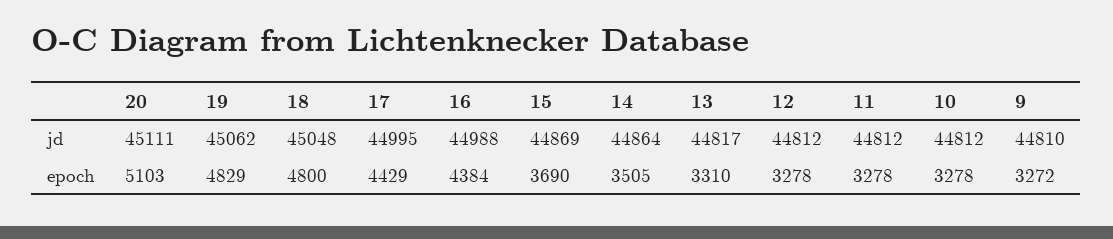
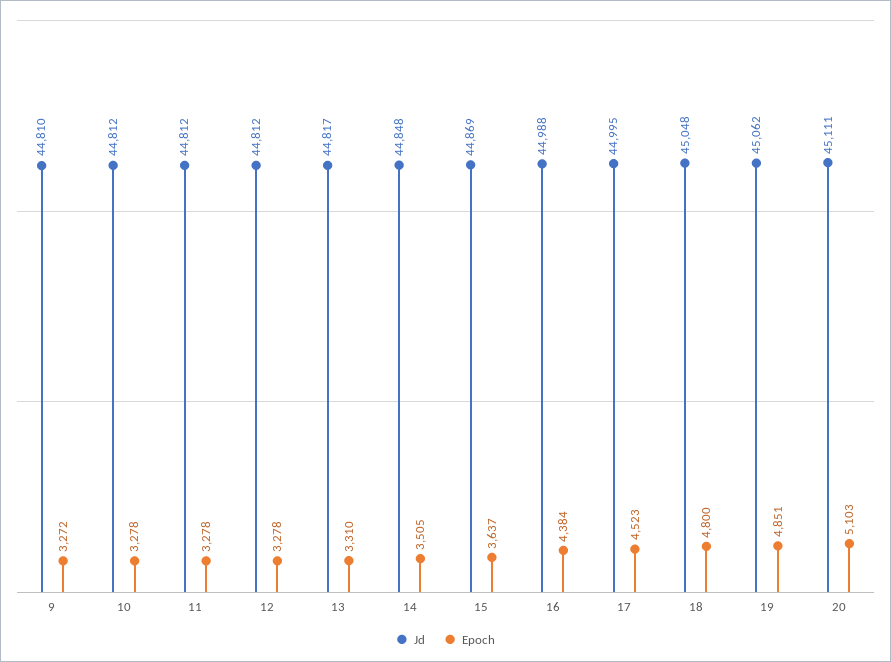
  {
    "jd": {
      "20": 45111,
      "19": 45062,
      "18": 45048,
      "17": 44995,
      "16": 44988,
      "15": 44869,
-     "14": 44864,
+     "14": 44848,
      "13": 44817,
      "12": 44812,
      "11": 44812,
      "10": 44812,
      "9": 44810
    },
    "epoch": {
      "20": 5103,
-     "19": 4829,
+     "19": 4851,
      "18": 4800,
-     "17": 4429,
+     "17": 4523,
      "16": 4384,
-     "15": 3690,
+     "15": 3637,
      "14": 3505,
      "13": 3310,
      "12": 3278,
      "11": 3278,
      "10": 3278,
      "9": 3272
    }
  }

